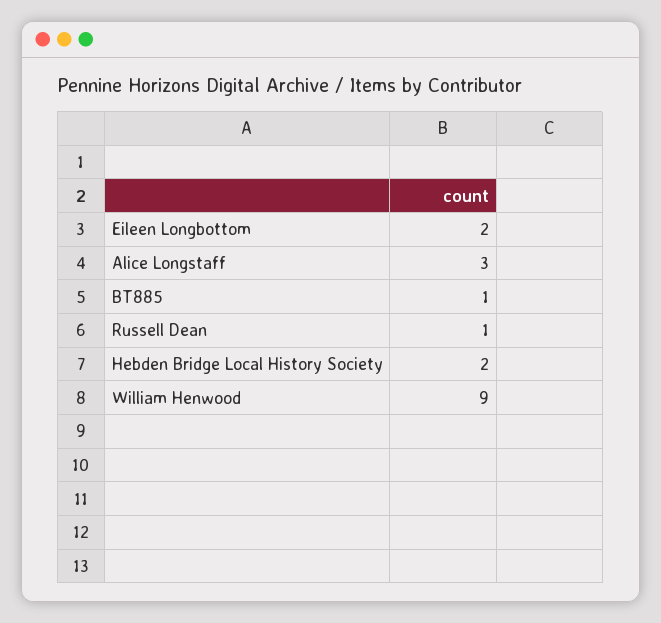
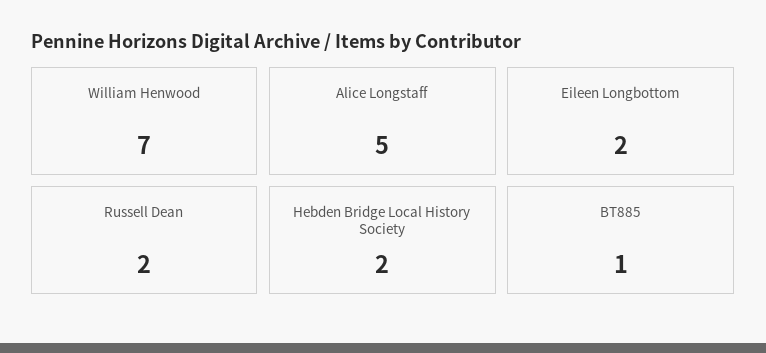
  {
    "Eileen Longbottom": 2,
-   "Alice Longstaff": 3,
+   "Alice Longstaff": 5,
    "BT885": 1,
-   "Russell Dean": 1,
+   "Russell Dean": 2,
    "Hebden Bridge Local History Society": 2,
-   "William Henwood": 9
+   "William Henwood": 7
  }

